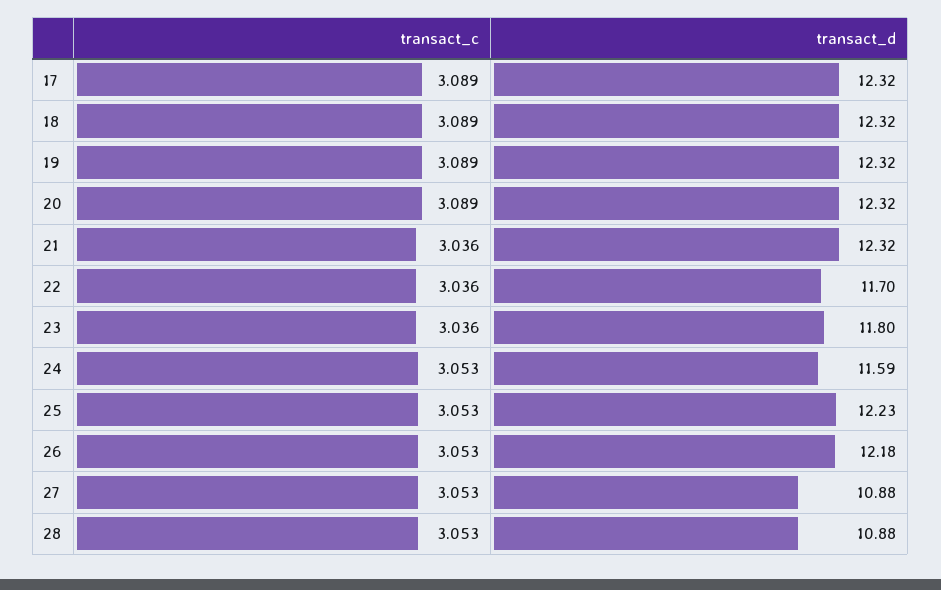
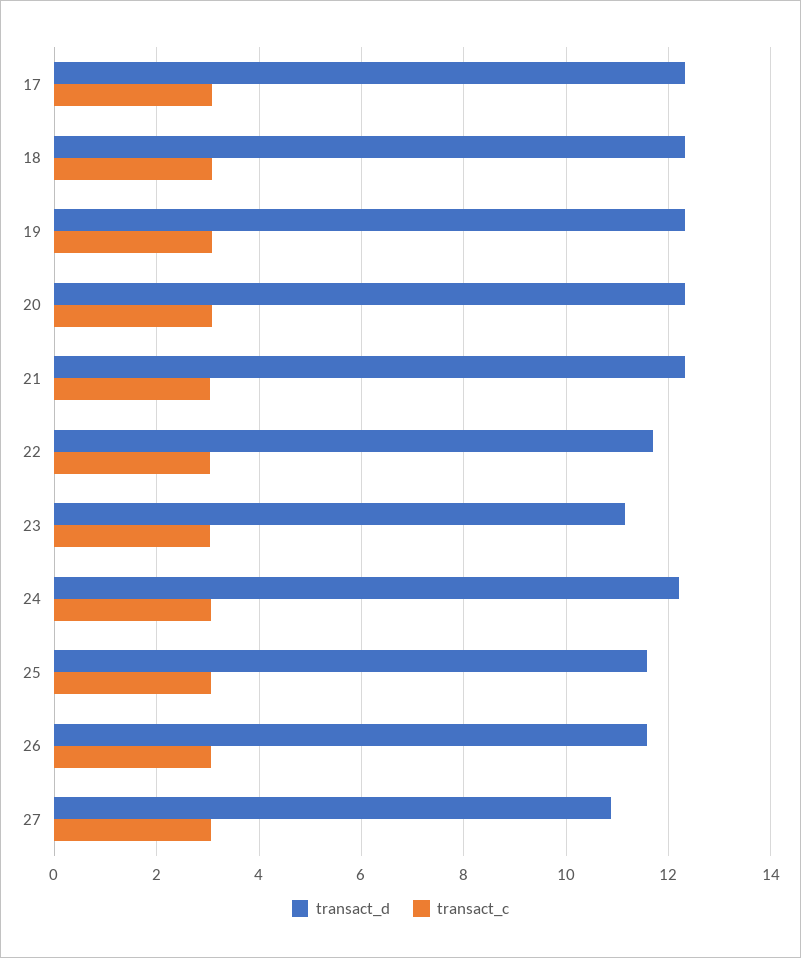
  {
    "transact_c": {
      "17": 3.089,
      "18": 3.089,
      "19": 3.089,
      "20": 3.089,
      "21": 3.036,
      "22": 3.036,
      "23": 3.036,
      "24": 3.053,
      "25": 3.053,
      "26": 3.053,
-     "27": 3.053,
+     "27": 3.053
-     "28": 3.053
    },
    "transact_d": {
      "17": 12.32,
      "18": 12.32,
      "19": 12.32,
      "20": 12.32,
      "21": 12.32,
      "22": 11.7,
-     "23": 11.8,
+     "23": 11.2,
-     "24": 11.59,
+     "24": 12.2,
-     "25": 12.23,
+     "25": 11.6,
-     "26": 12.18,
+     "26": 11.6,
-     "27": 10.88,
+     "27": 10.88
-     "28": 10.88
    }
  }

